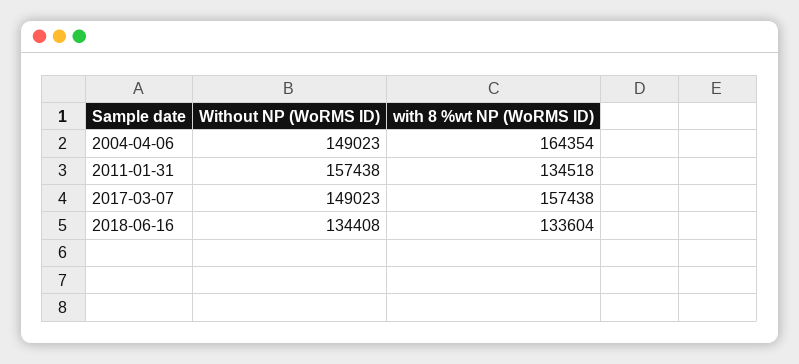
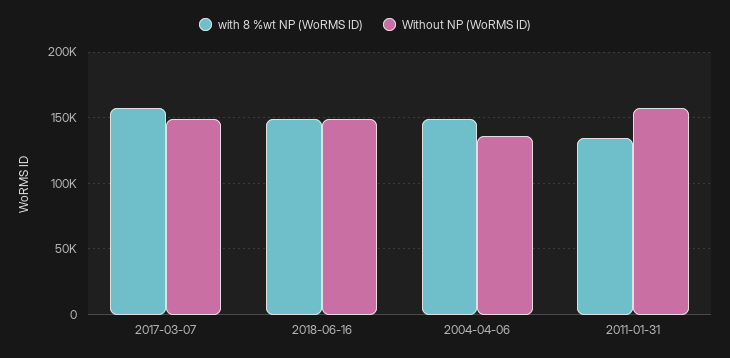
  {
    "Without NP (WoRMS ID)": {
-     "2004-04-06": 149023,
+     "2004-04-06": 135000,
      "2011-01-31": 157438,
      "2017-03-07": 149023,
-     "2018-06-16": 134408
+     "2018-06-16": 150000
    },
    "with 8 %wt NP (WoRMS ID)": {
-     "2004-04-06": 164354,
+     "2004-04-06": 150000,
      "2011-01-31": 134518,
      "2017-03-07": 157438,
-     "2018-06-16": 133604
+     "2018-06-16": 150000
    }
  }

